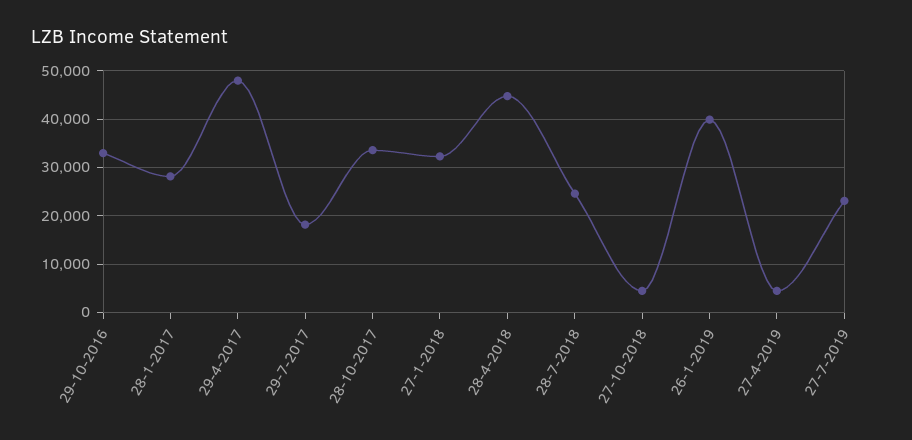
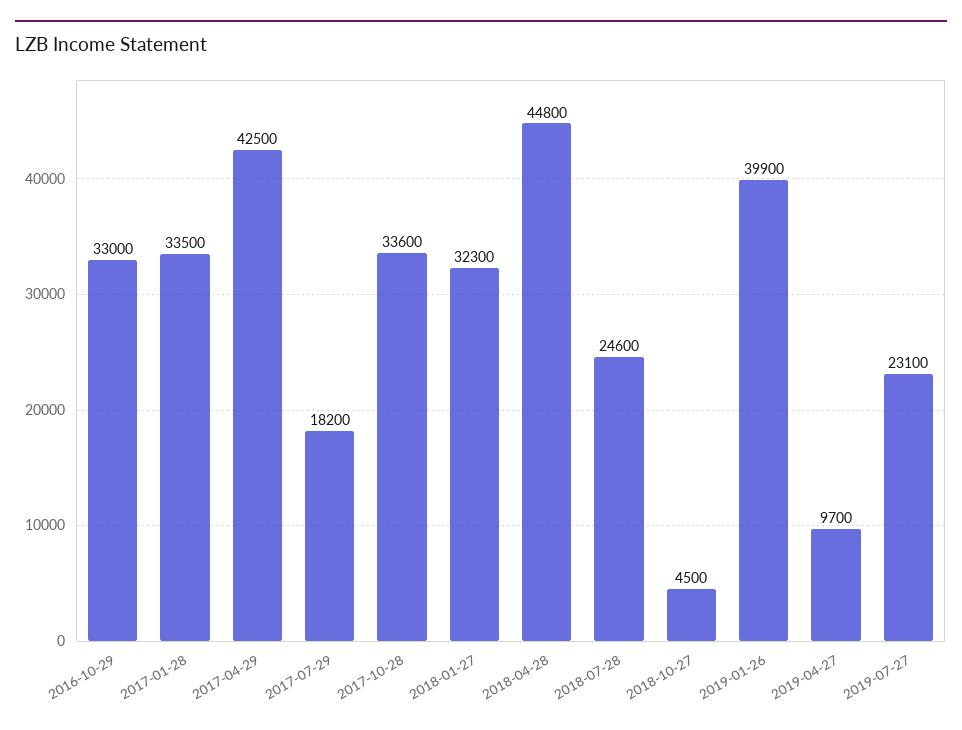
  {
    "29-10-2016": 33000,
-   "28-1-2017": 28000,
+   "28-1-2017": 33500,
-   "29-4-2017": 48000,
+   "29-4-2017": 42500,
    "29-7-2017": 18200,
    "28-10-2017": 33600,
    "27-1-2018": 32300,
    "28-4-2018": 44800,
    "28-7-2018": 24600,
    "27-10-2018": 4500,
    "26-1-2019": 39900,
-   "27-4-2019": 4000,
+   "27-4-2019": 9700,
    "27-7-2019": 23100
  }

